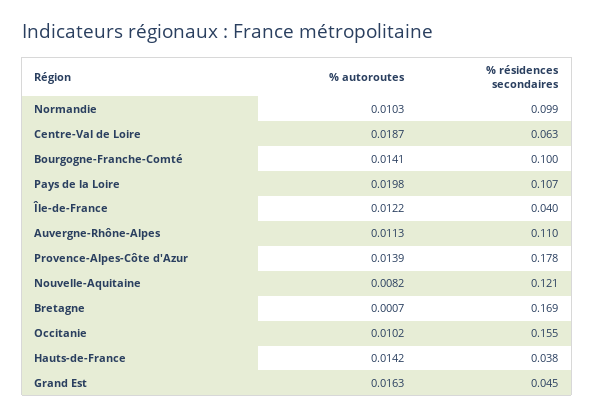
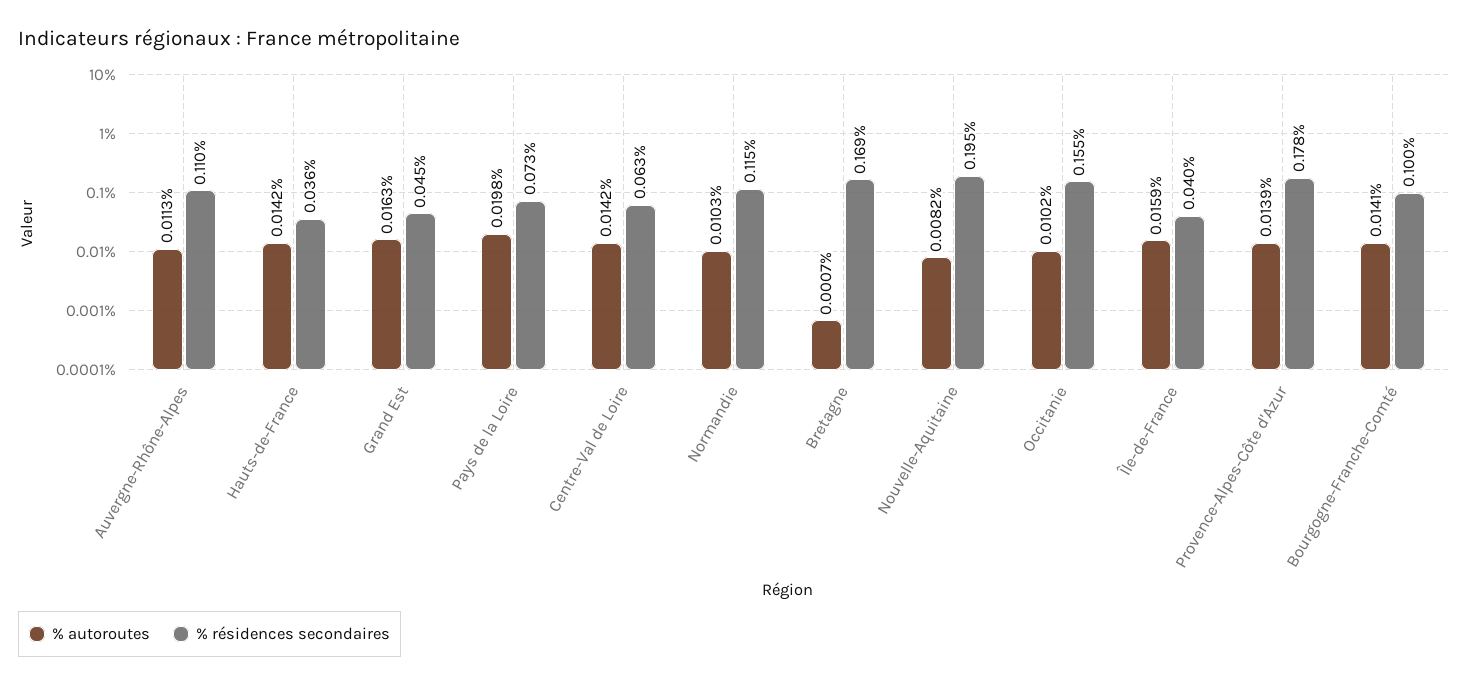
  {
    "% autoroutes": {
      "Normandie": 0.0103,
-     "Centre-Val de Loire": 0.0187,
+     "Centre-Val de Loire": 0.0142,
      "Bourgogne-Franche-Comté": 0.0141,
      "Pays de la Loire": 0.0198,
-     "Île-de-France": 0.0122,
+     "Île-de-France": 0.0159,
      "Auvergne-Rhône-Alpes": 0.0113,
      "Provence-Alpes-Côte d'Azur": 0.0139,
      "Nouvelle-Aquitaine": 0.0082,
      "Bretagne": 0.0007,
      "Occitanie": 0.0102,
      "Hauts-de-France": 0.0142,
      "Grand Est": 0.0163
    },
    "% résidences secondaires": {
-     "Normandie": 0.099,
+     "Normandie": 0.115,
      "Centre-Val de Loire": 0.063,
      "Bourgogne-Franche-Comté": 0.1,
-     "Pays de la Loire": 0.107,
+     "Pays de la Loire": 0.073,
      "Île-de-France": 0.04,
      "Auvergne-Rhône-Alpes": 0.11,
      "Provence-Alpes-Côte d'Azur": 0.178,
-     "Nouvelle-Aquitaine": 0.121,
+     "Nouvelle-Aquitaine": 0.195,
      "Bretagne": 0.169,
      "Occitanie": 0.155,
-     "Hauts-de-France": 0.038,
+     "Hauts-de-France": 0.036,
      "Grand Est": 0.045
    }
  }

